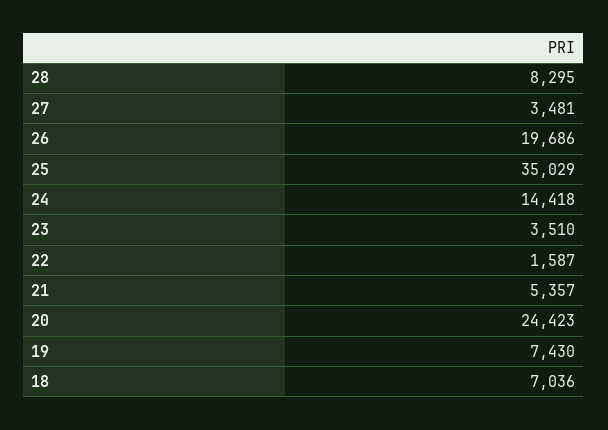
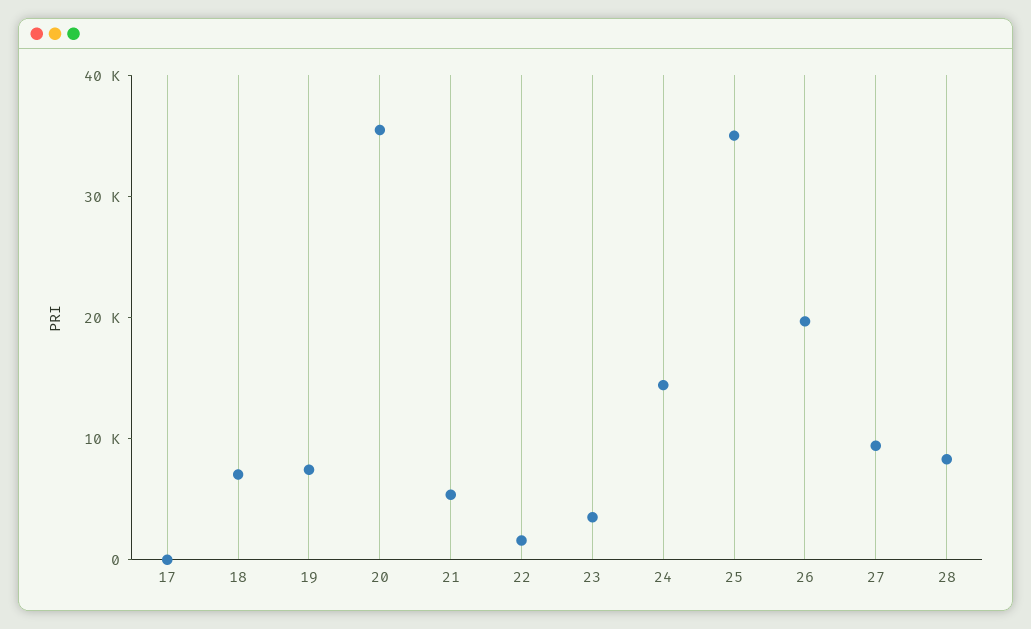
  {
    "28": 8295,
-   "27": 3481,
+   "27": 10000,
    "26": 19686,
    "25": 35029,
    "24": 14418,
    "23": 3510,
    "22": 1587,
    "21": 5357,
-   "20": 24423,
+   "20": 36000,
    "19": 7430,
-   "18": 7036
+   "18": 7036,
+   "17": 0
  }

